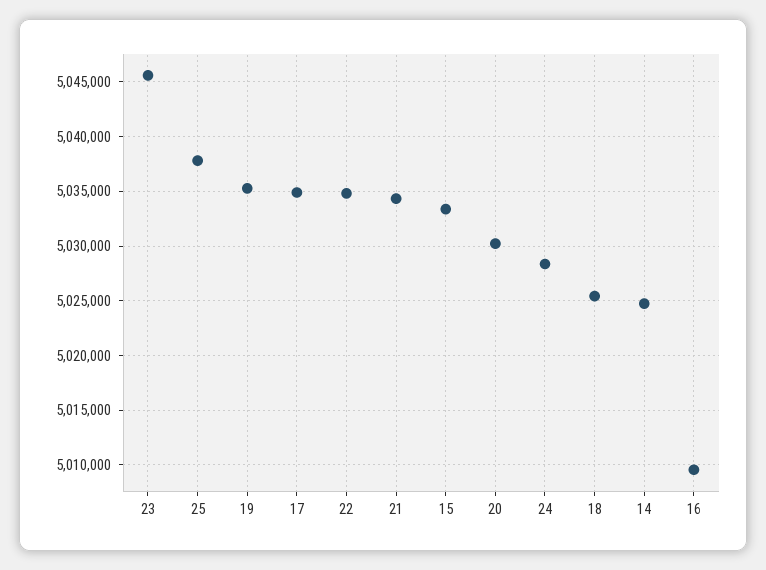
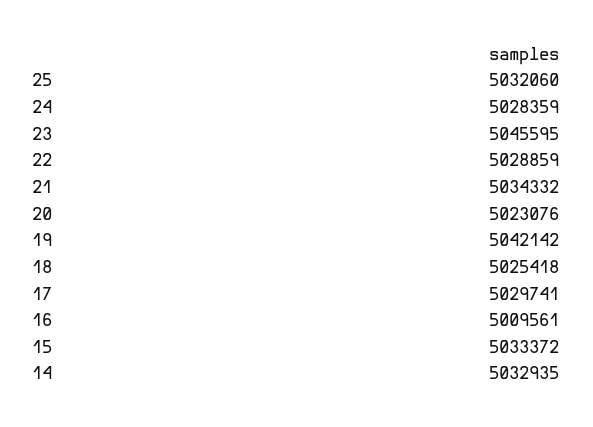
  {
    "23": 5045595,
-   "25": 5038000,
+   "25": 5032060,
-   "19": 5035000,
+   "19": 5042142,
-   "17": 5035000,
+   "17": 5029741,
-   "22": 5035000,
+   "22": 5028859,
    "21": 5034332,
    "15": 5033372,
-   "20": 5030000,
+   "20": 5023076,
    "24": 5028359,
    "18": 5025418,
-   "14": 5025000,
+   "14": 5032935,
    "16": 5009561
  }

